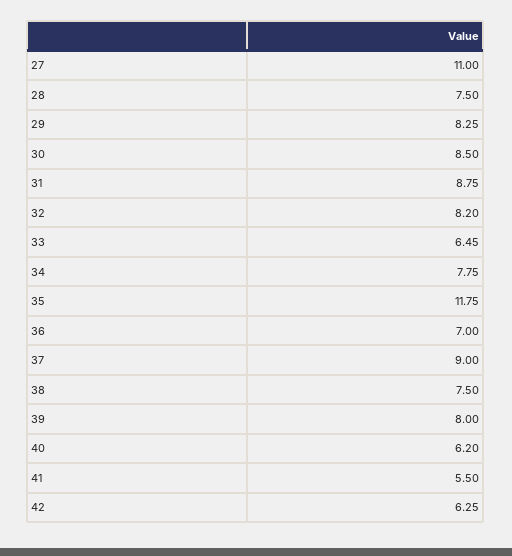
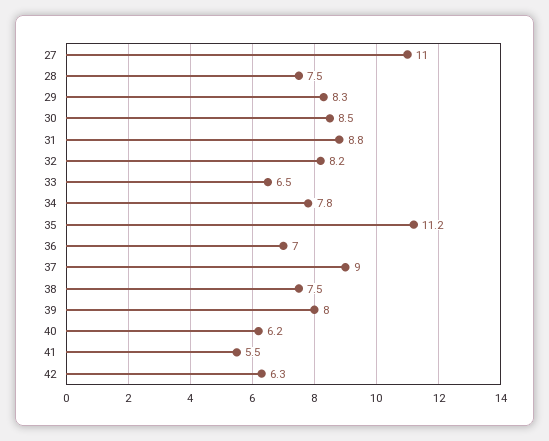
  {
    "27": 11,
    "28": 7.5,
    "29": 8.25,
    "30": 8.5,
    "31": 8.75,
    "32": 8.2,
    "33": 6.45,
    "34": 7.75,
-   "35": 11.75,
+   "35": 11.2,
    "36": 7,
    "37": 9,
    "38": 7.5,
    "39": 8,
    "40": 6.2,
    "41": 5.5,
    "42": 6.25
  }

